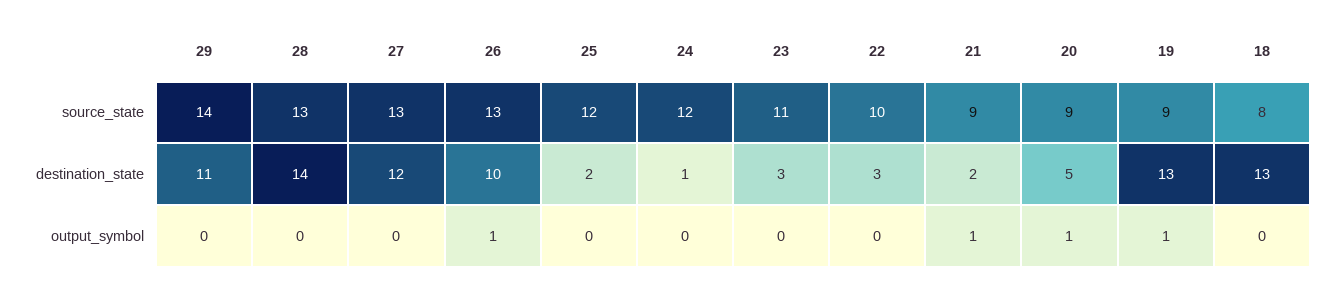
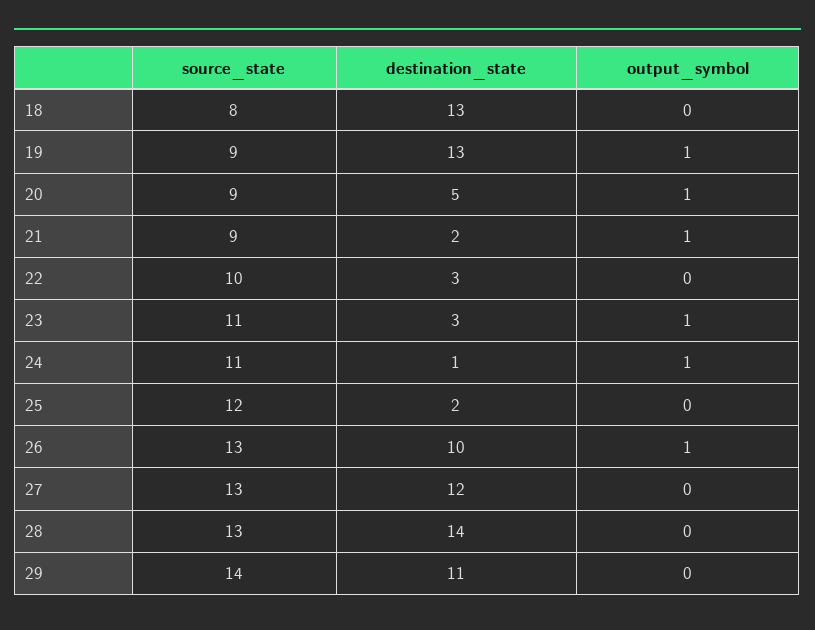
  {
    "29": {
      "source_state": 14,
      "destination_state": 11,
      "output_symbol": 0
    },
    "28": {
      "source_state": 13,
      "destination_state": 14,
      "output_symbol": 0
    },
    "27": {
      "source_state": 13,
      "destination_state": 12,
      "output_symbol": 0
    },
    "26": {
      "source_state": 13,
      "destination_state": 10,
      "output_symbol": 1
    },
    "25": {
      "source_state": 12,
      "destination_state": 2,
      "output_symbol": 0
    },
    "24": {
-     "source_state": 12,
+     "source_state": 11,
      "destination_state": 1,
-     "output_symbol": 0
+     "output_symbol": 1
    },
    "23": {
      "source_state": 11,
      "destination_state": 3,
-     "output_symbol": 0
+     "output_symbol": 1
    },
    "22": {
      "source_state": 10,
      "destination_state": 3,
      "output_symbol": 0
    },
    "21": {
      "source_state": 9,
      "destination_state": 2,
      "output_symbol": 1
    },
    "20": {
      "source_state": 9,
      "destination_state": 5,
      "output_symbol": 1
    },
    "19": {
      "source_state": 9,
      "destination_state": 13,
      "output_symbol": 1
    },
    "18": {
      "source_state": 8,
      "destination_state": 13,
      "output_symbol": 0
    }
  }

